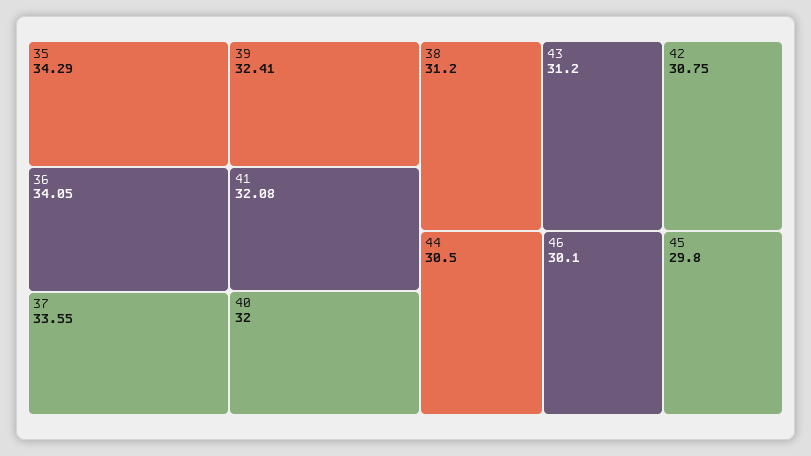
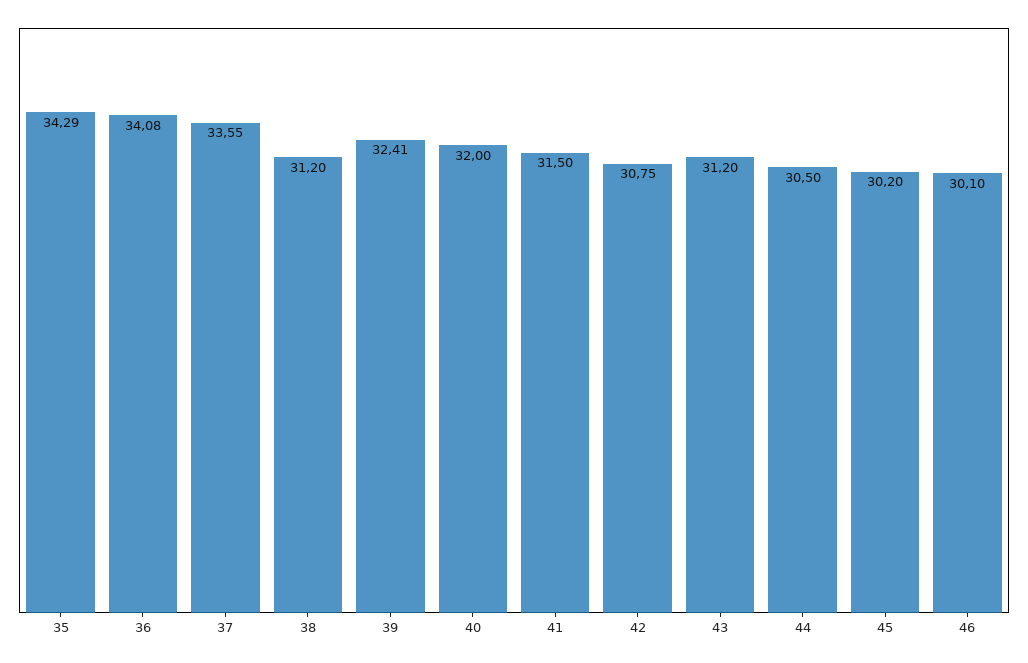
  {
    "35": 34.29,
-   "36": 34.05,
+   "36": 34.08,
    "37": 33.55,
    "39": 32.41,
-   "41": 32.08,
+   "41": 31.5,
    "40": 32,
    "38": 31.2,
    "43": 31.2,
    "42": 30.75,
    "44": 30.5,
    "46": 30.1,
-   "45": 29.8
+   "45": 30.2
  }

